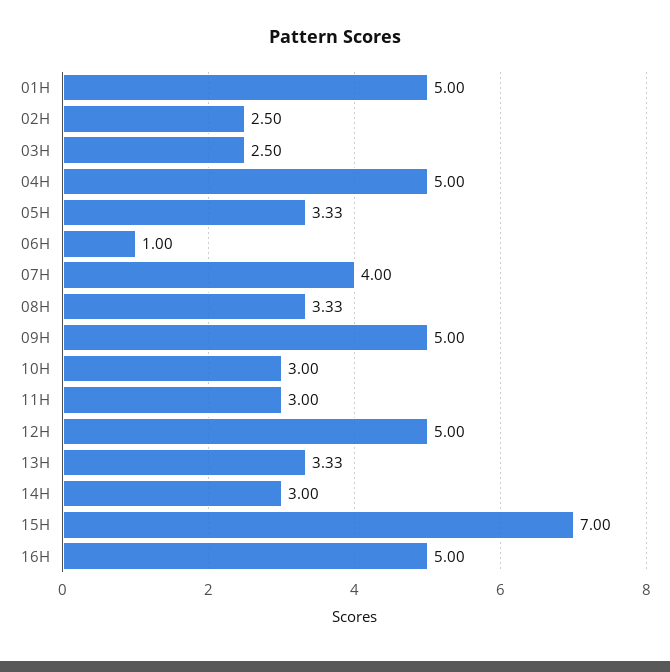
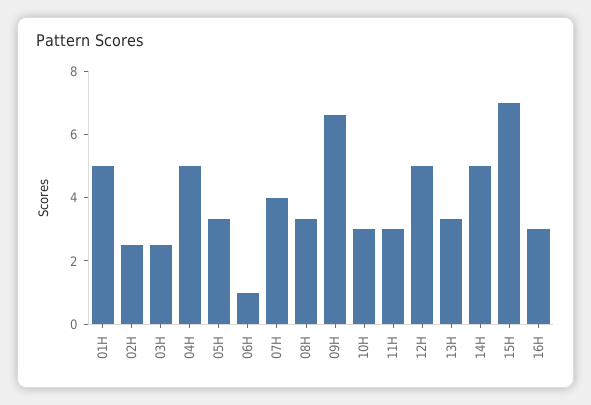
  {
    "01H": 5,
    "02H": 2.5,
    "03H": 2.5,
    "04H": 5,
    "05H": 3.33,
    "06H": 1,
    "07H": 4,
    "08H": 3.33,
-   "09H": 5,
+   "09H": 6.5,
    "10H": 3,
    "11H": 3,
    "12H": 5,
    "13H": 3.33,
-   "14H": 3,
+   "14H": 5,
    "15H": 7,
-   "16H": 5
+   "16H": 3
  }

